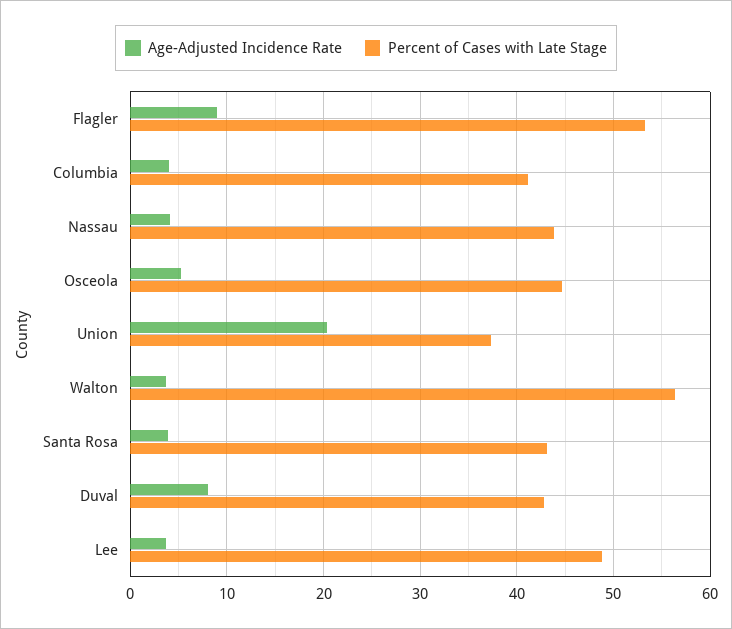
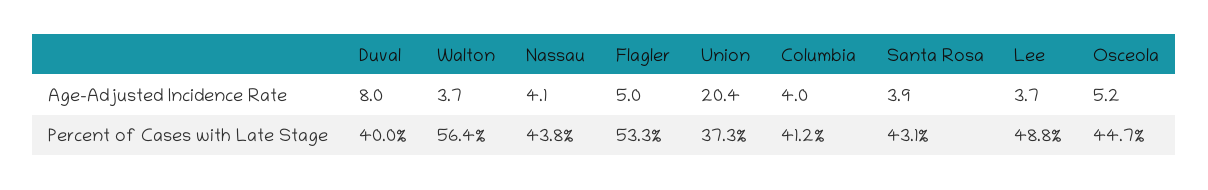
  {
    "Age-Adjusted Incidence Rate": {
-     "Flagler": 9,
+     "Flagler": 5,
      "Columbia": 4,
      "Nassau": 4.1,
      "Osceola": 5.2,
      "Union": 20.4,
      "Walton": 3.7,
      "Santa Rosa": 3.9,
      "Duval": 8,
      "Lee": 3.7
    },
    "Percent of Cases with Late Stage": {
      "Flagler": 53.3,
      "Columbia": 41.2,
      "Nassau": 43.8,
      "Osceola": 44.7,
      "Union": 37.3,
      "Walton": 56.4,
      "Santa Rosa": 43.1,
-     "Duval": 43,
+     "Duval": 40,
      "Lee": 48.8
    }
  }

